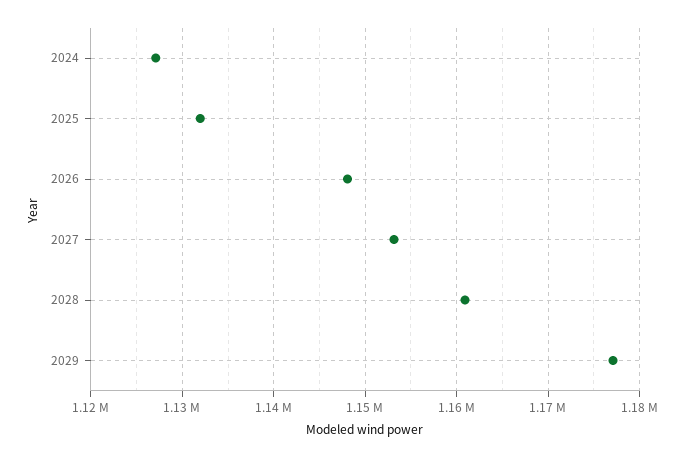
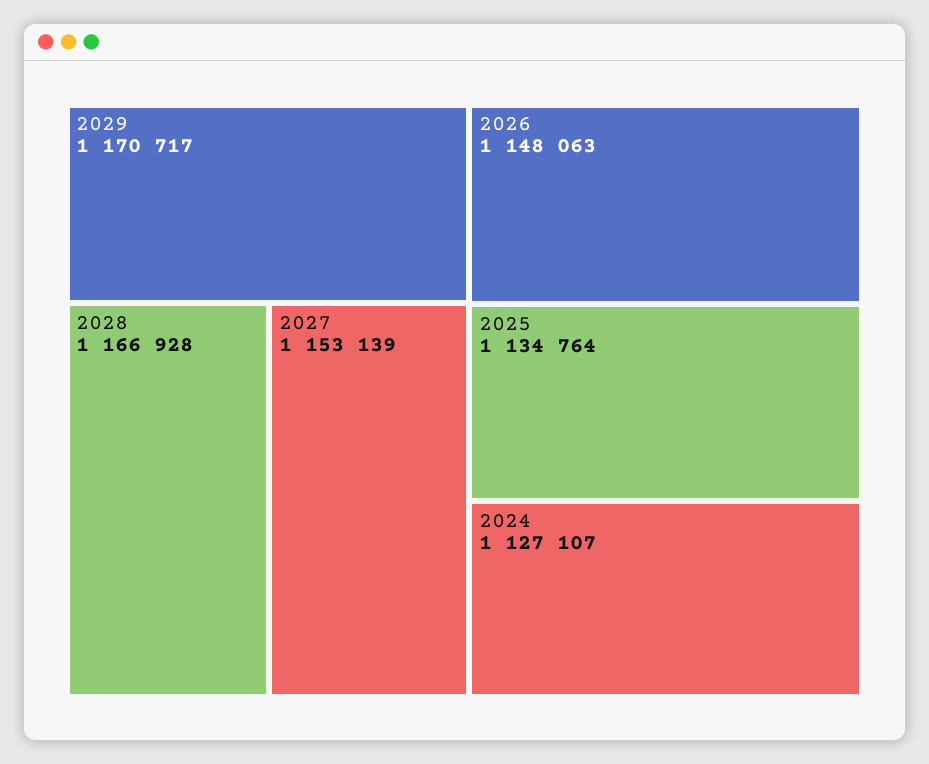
  {
    "2024": 1127107,
-   "2025": 1132000,
+   "2025": 1134764,
    "2026": 1148063,
    "2027": 1153139,
-   "2028": 1161000,
+   "2028": 1166928,
-   "2029": 1177000
+   "2029": 1170717
  }

